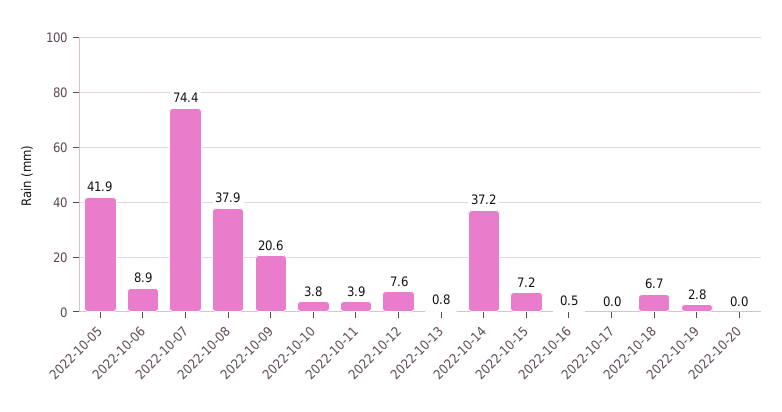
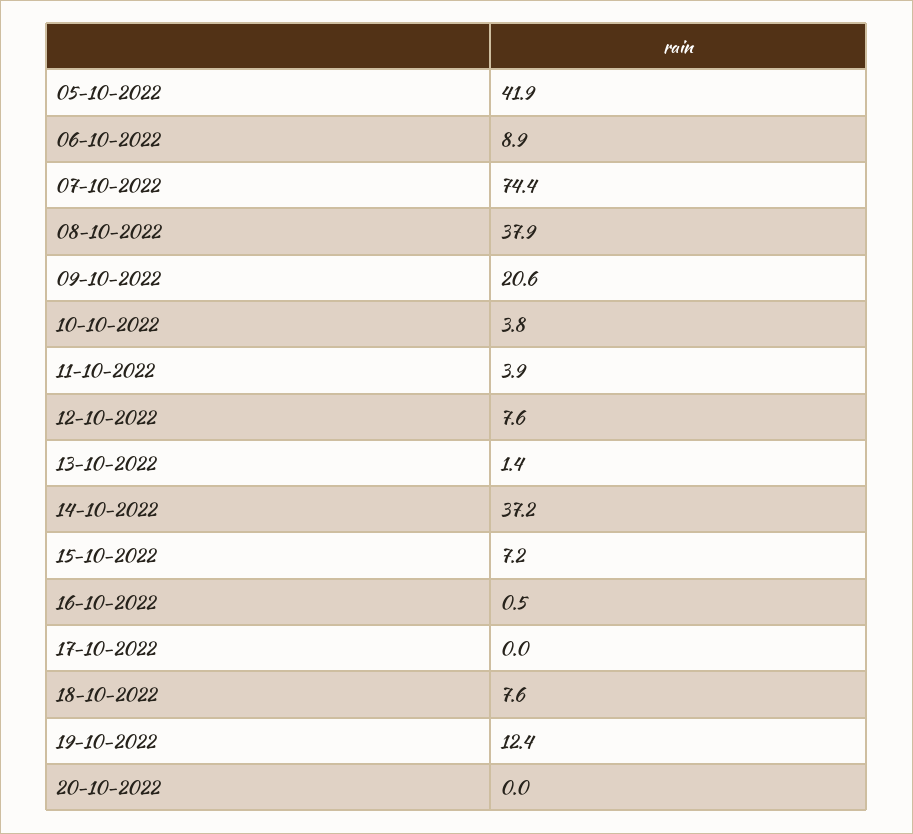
  {
    "2022-10-05": 41.9,
    "2022-10-06": 8.9,
    "2022-10-07": 74.4,
    "2022-10-08": 37.9,
    "2022-10-09": 20.6,
    "2022-10-10": 3.8,
    "2022-10-11": 3.9,
    "2022-10-12": 7.6,
-   "2022-10-13": 0.8,
+   "2022-10-13": 1.4,
    "2022-10-14": 37.2,
    "2022-10-15": 7.2,
    "2022-10-16": 0.5,
    "2022-10-17": 0,
-   "2022-10-18": 6.7,
+   "2022-10-18": 7.6,
-   "2022-10-19": 2.8,
+   "2022-10-19": 12.4,
    "2022-10-20": 0
  }

